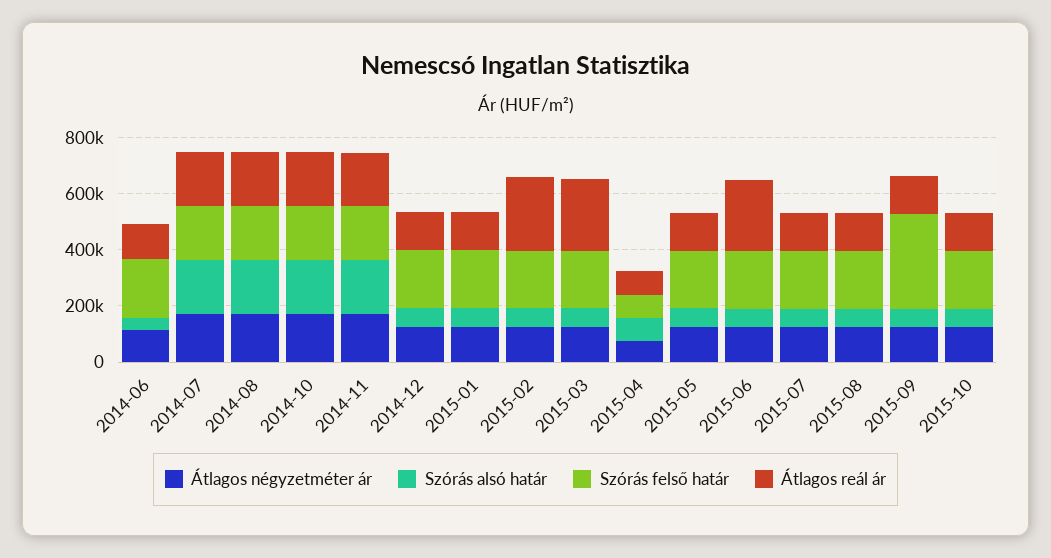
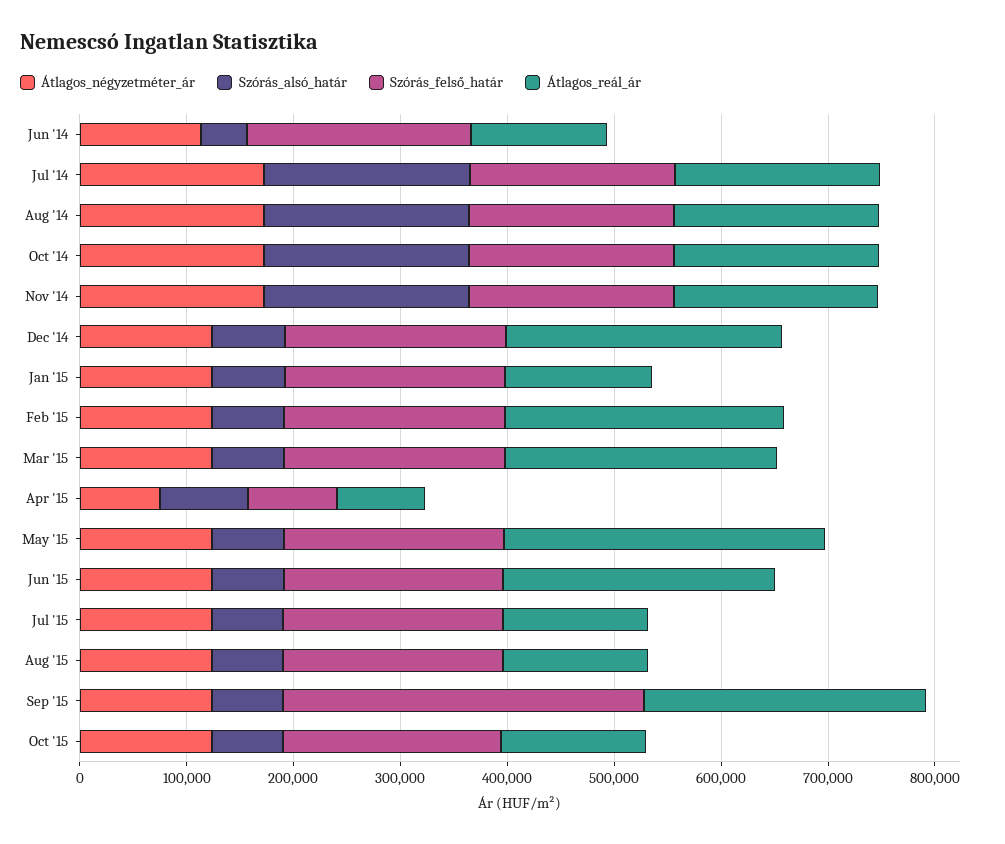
  {
    "Átlagos négyzetméter ár": {
      "2014-06": 120000,
      "2014-07": 180000,
      "2014-08": 180000,
      "2014-10": 180000,
      "2014-11": 180000,
      "2014-12": 120000,
      "2015-01": 120000,
      "2015-02": 120000,
      "2015-03": 120000,
      "2015-04": 80000,
      "2015-05": 120000,
      "2015-06": 120000,
      "2015-07": 120000,
      "2015-08": 120000,
      "2015-09": 120000,
      "2015-10": 120000
    },
    "Szórás alsó határ": {
      "2014-06": 40000,
      "2014-07": 200000,
      "2014-08": 200000,
      "2014-10": 200000,
      "2014-11": 200000,
      "2014-12": 60000,
      "2015-01": 60000,
      "2015-02": 60000,
      "2015-03": 60000,
      "2015-04": 80000,
      "2015-05": 60000,
      "2015-06": 60000,
      "2015-07": 60000,
      "2015-08": 60000,
      "2015-09": 60000,
      "2015-10": 60000
    },
    "Szórás felső határ": {
      "2014-06": 220000,
      "2014-07": 200000,
      "2014-08": 200000,
      "2014-10": 200000,
      "2014-11": 200000,
      "2014-12": 200000,
      "2015-01": 200000,
      "2015-02": 200000,
      "2015-03": 200000,
      "2015-04": 80000,
      "2015-05": 200000,
      "2015-06": 200000,
      "2015-07": 200000,
      "2015-08": 200000,
      "2015-09": 340000,
      "2015-10": 200000
    },
    "Átlagos reál ár": {
      "2014-06": 120000,
      "2014-07": 200000,
      "2014-08": 200000,
      "2014-10": 200000,
      "2014-11": 200000,
-     "2014-12": 150000,
+     "2014-12": 260000,
      "2015-01": 140000,
      "2015-02": 260000,
      "2015-03": 260000,
      "2015-04": 80000,
-     "2015-05": 150000,
+     "2015-05": 300000,
      "2015-06": 260000,
      "2015-07": 140000,
      "2015-08": 140000,
-     "2015-09": 150000,
+     "2015-09": 260000,
      "2015-10": 140000
    }
  }

